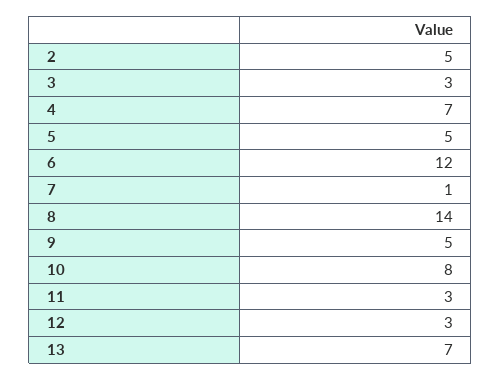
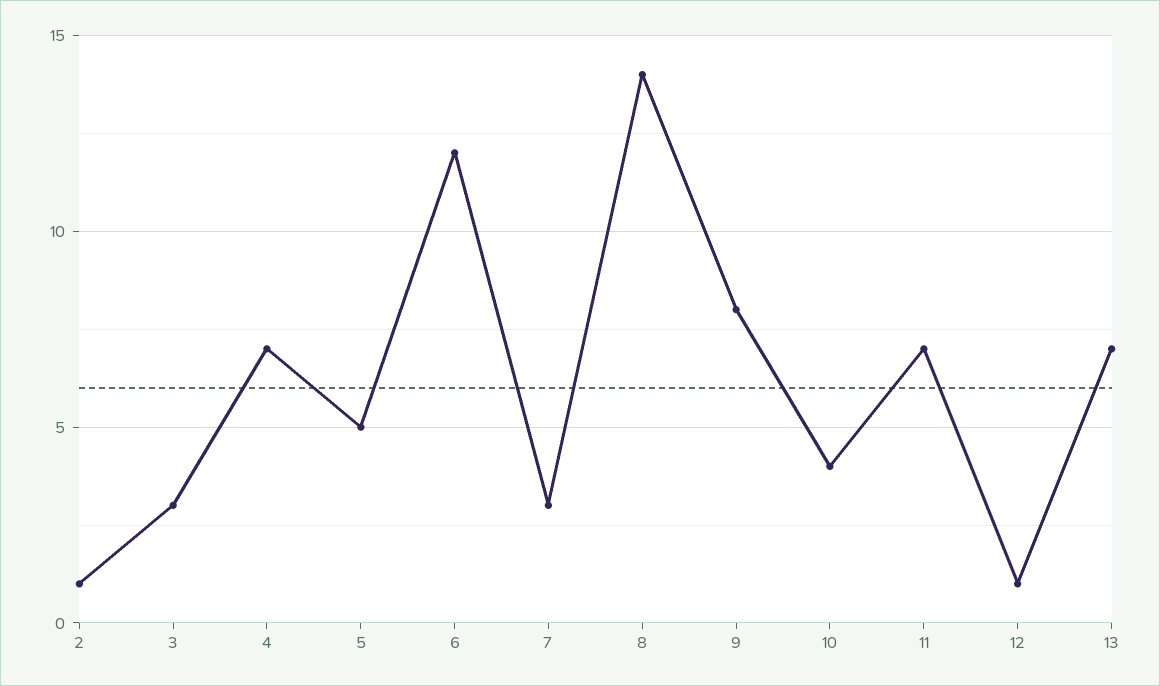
  {
-   "2": 5,
+   "2": 1,
    "3": 3,
    "4": 7,
    "5": 5,
    "6": 12,
-   "7": 1,
+   "7": 3,
    "8": 14,
-   "9": 5,
+   "9": 8,
-   "10": 8,
+   "10": 4,
-   "11": 3,
+   "11": 7,
-   "12": 3,
+   "12": 1,
    "13": 7
  }

